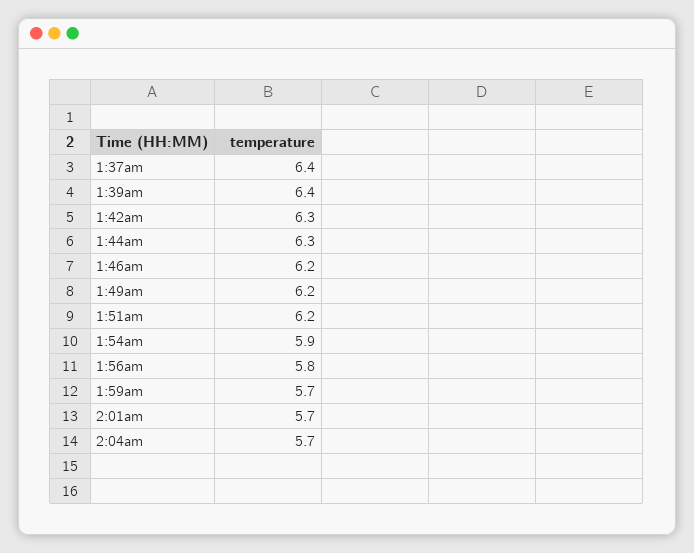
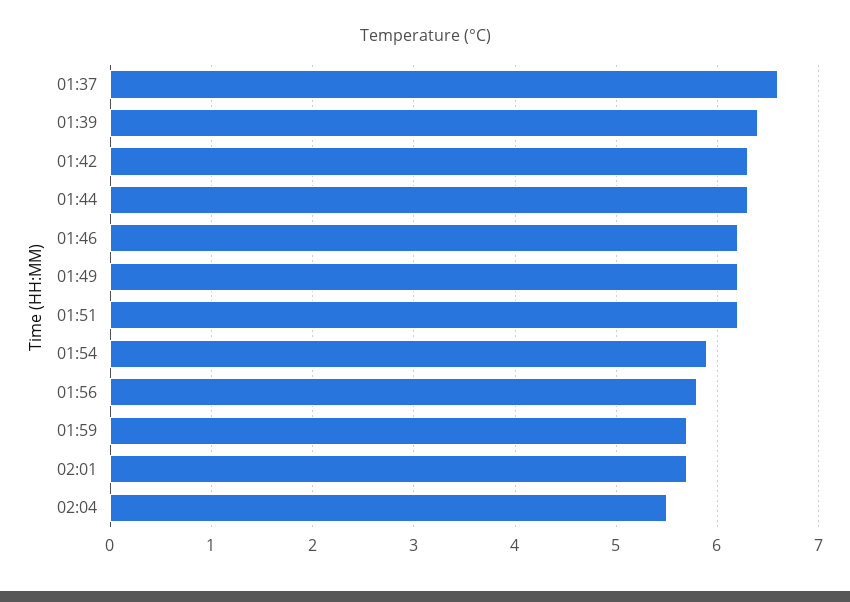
  {
-   "1:37am": 6.4,
+   "1:37am": 6.6,
    "1:39am": 6.4,
    "1:42am": 6.3,
    "1:44am": 6.3,
    "1:46am": 6.2,
    "1:49am": 6.2,
    "1:51am": 6.2,
    "1:54am": 5.9,
    "1:56am": 5.8,
    "1:59am": 5.7,
    "2:01am": 5.7,
-   "2:04am": 5.7
+   "2:04am": 5.5
  }

